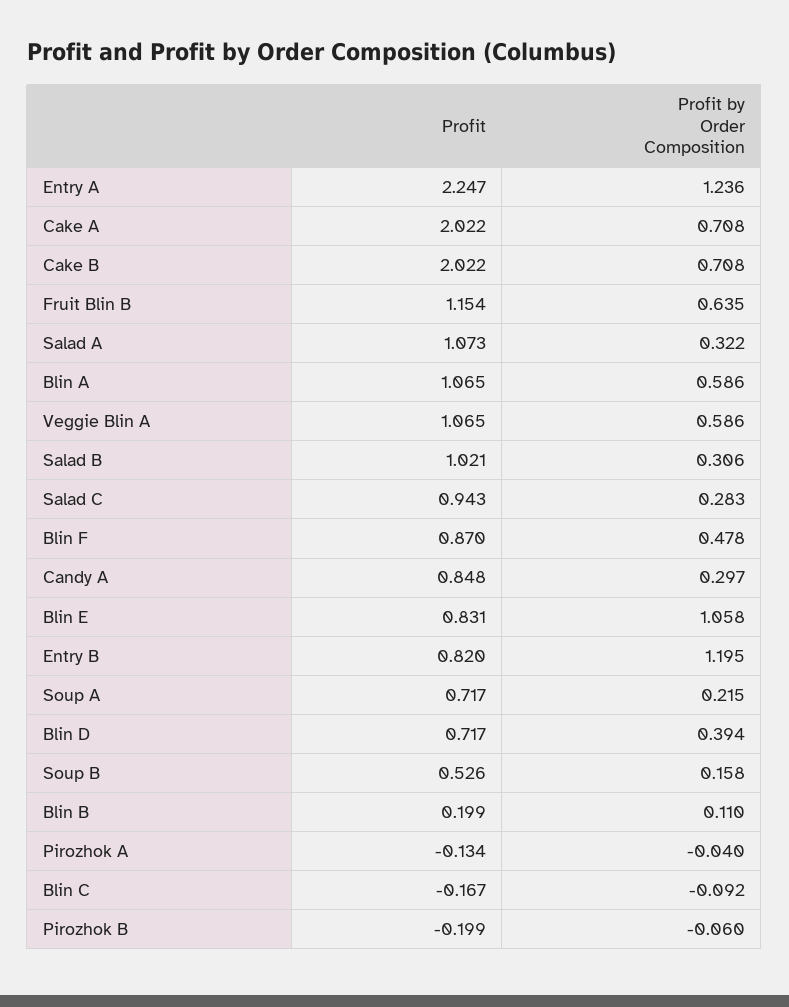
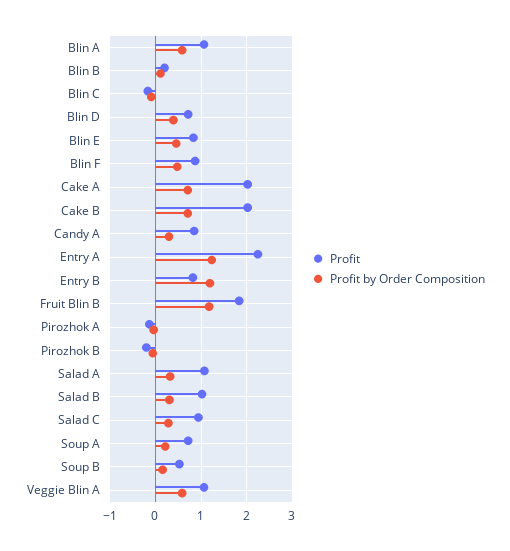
  {
    "Profit": {
      "Entry A": 2.247,
      "Cake A": 2.022,
      "Cake B": 2.022,
-     "Fruit Blin B": 1.154,
+     "Fruit Blin B": 1.8,
      "Salad A": 1.073,
      "Blin A": 1.065,
      "Veggie Blin A": 1.065,
      "Salad B": 1.021,
      "Salad C": 0.943,
      "Blin F": 0.87,
      "Candy A": 0.848,
      "Blin E": 0.831,
      "Entry B": 0.82,
      "Soup A": 0.717,
      "Blin D": 0.717,
      "Soup B": 0.526,
      "Blin B": 0.199,
      "Pirozhok A": -0.134,
      "Blin C": -0.167,
      "Pirozhok B": -0.199
    },
    "Profit by Order Composition": {
      "Entry A": 1.236,
      "Cake A": 0.708,
      "Cake B": 0.708,
-     "Fruit Blin B": 0.635,
+     "Fruit Blin B": 1.2,
      "Salad A": 0.322,
      "Blin A": 0.586,
      "Veggie Blin A": 0.586,
      "Salad B": 0.306,
      "Salad C": 0.283,
      "Blin F": 0.478,
      "Candy A": 0.297,
-     "Blin E": 1.058,
+     "Blin E": 0.4,
      "Entry B": 1.195,
      "Soup A": 0.215,
      "Blin D": 0.394,
      "Soup B": 0.158,
      "Blin B": 0.11,
      "Pirozhok A": -0.04,
      "Blin C": -0.092,
      "Pirozhok B": -0.06
    }
  }

